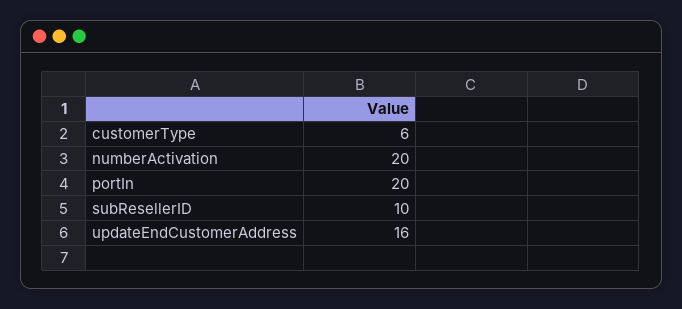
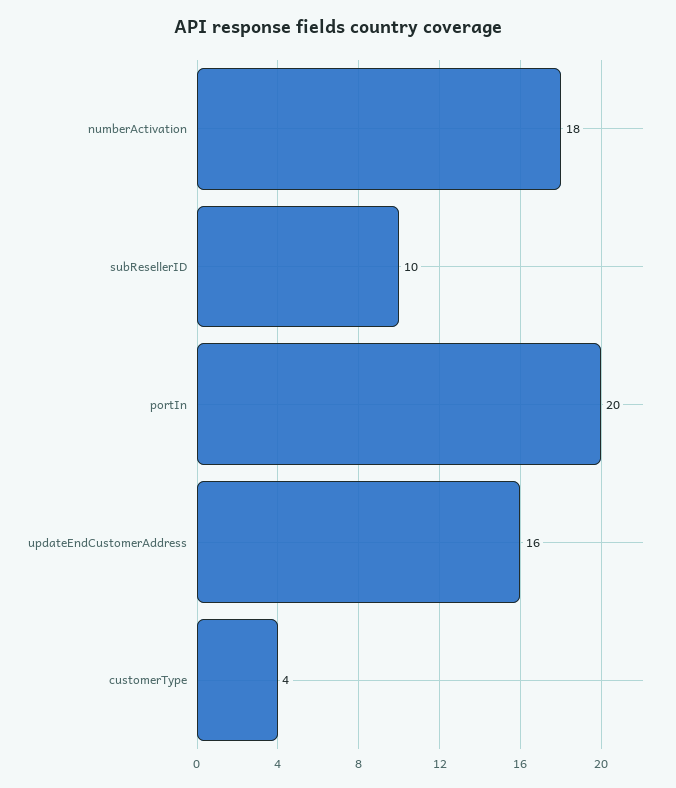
  {
-   "customerType": 6,
+   "customerType": 4,
-   "numberActivation": 20,
+   "numberActivation": 18,
    "portIn": 20,
    "subResellerID": 10,
    "updateEndCustomerAddress": 16
  }

